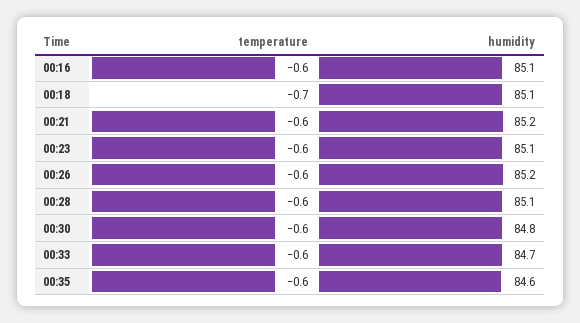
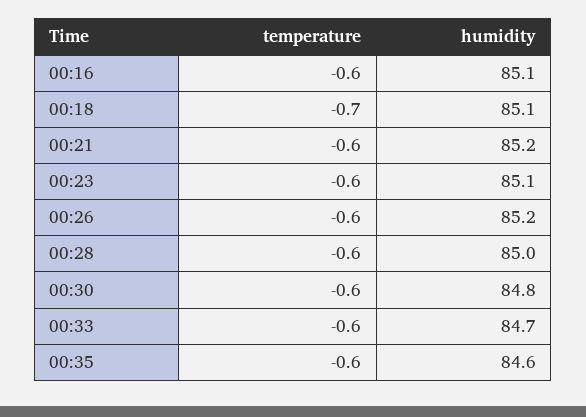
  {
    "temperature": {
      "00:16": -0.6,
      "00:18": -0.7,
      "00:21": -0.6,
      "00:23": -0.6,
      "00:26": -0.6,
      "00:28": -0.6,
      "00:30": -0.6,
      "00:33": -0.6,
      "00:35": -0.6
    },
    "humidity": {
      "00:16": 85.1,
      "00:18": 85.1,
      "00:21": 85.2,
      "00:23": 85.1,
      "00:26": 85.2,
-     "00:28": 85.1,
+     "00:28": 85,
      "00:30": 84.8,
      "00:33": 84.7,
      "00:35": 84.6
    }
  }

